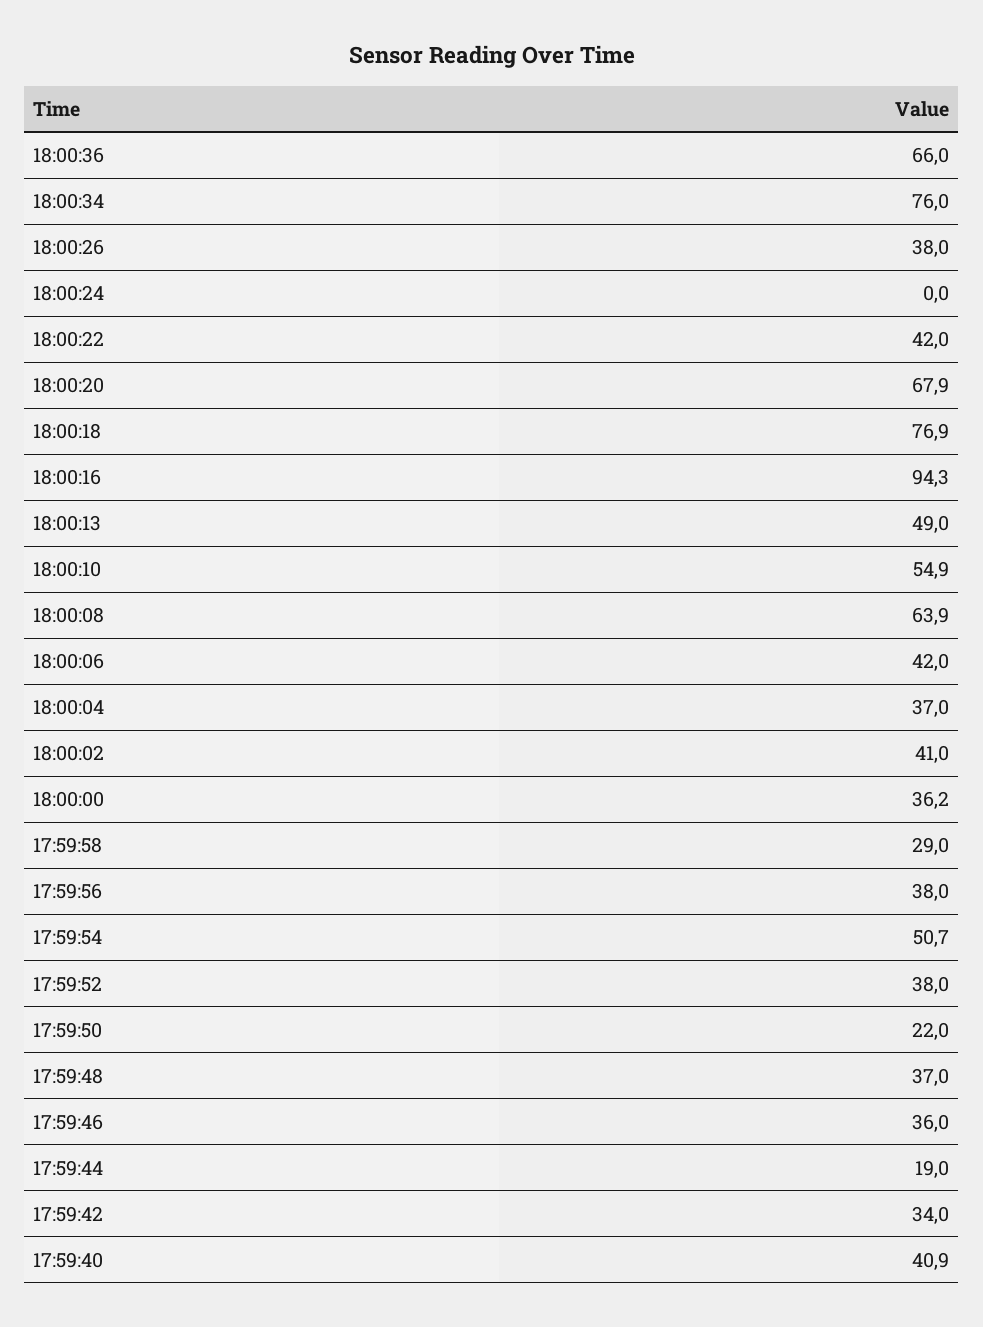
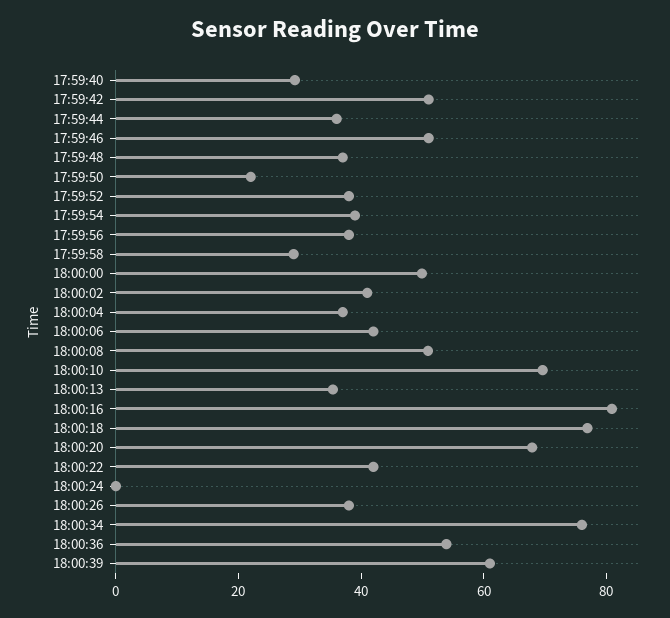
  {
-   "18:00:36": 66,
+   "18:00:36": 55,
    "18:00:34": 76,
    "18:00:26": 38,
    "18:00:24": 0,
    "18:00:22": 42,
    "18:00:20": 67.9,
    "18:00:18": 76.9,
-   "18:00:16": 94.3,
+   "18:00:16": 80,
-   "18:00:13": 49,
+   "18:00:13": 35,
-   "18:00:10": 54.9,
+   "18:00:10": 70,
-   "18:00:08": 63.9,
+   "18:00:08": 50,
    "18:00:06": 42,
    "18:00:04": 37,
    "18:00:02": 41,
-   "18:00:00": 36.2,
+   "18:00:00": 50,
    "17:59:58": 29,
    "17:59:56": 38,
-   "17:59:54": 50.7,
+   "17:59:54": 40,
    "17:59:52": 38,
    "17:59:50": 22,
    "17:59:48": 37,
-   "17:59:46": 36,
+   "17:59:46": 50,
-   "17:59:44": 19,
+   "17:59:44": 35,
-   "17:59:42": 34,
+   "17:59:42": 50,
-   "17:59:40": 40.9
+   "17:59:40": 30,
+   "18:00:39": 60
  }

